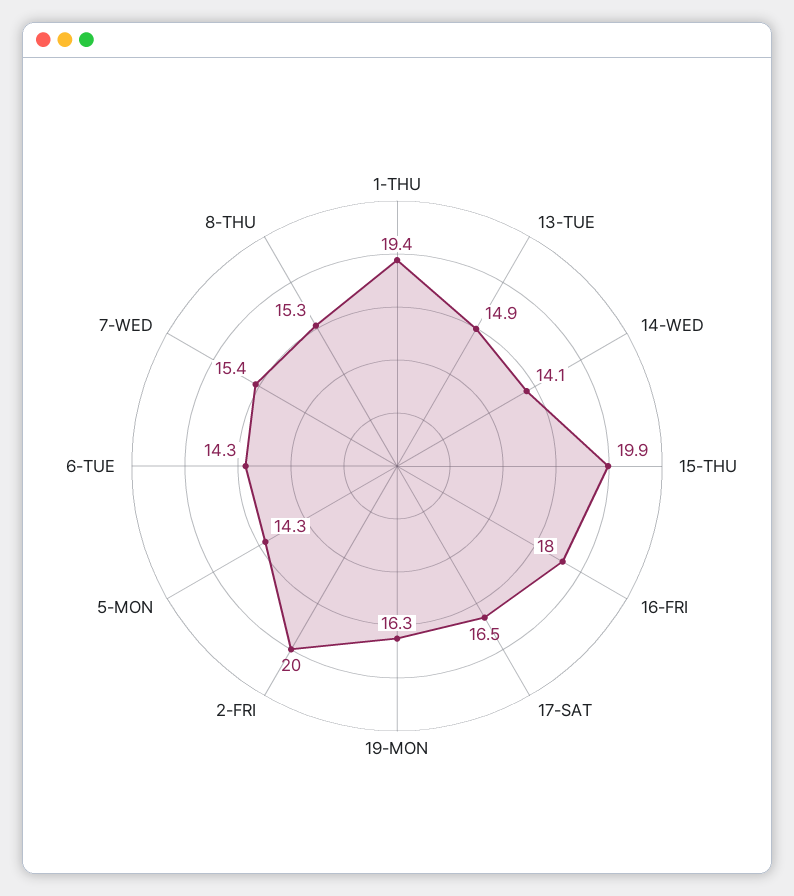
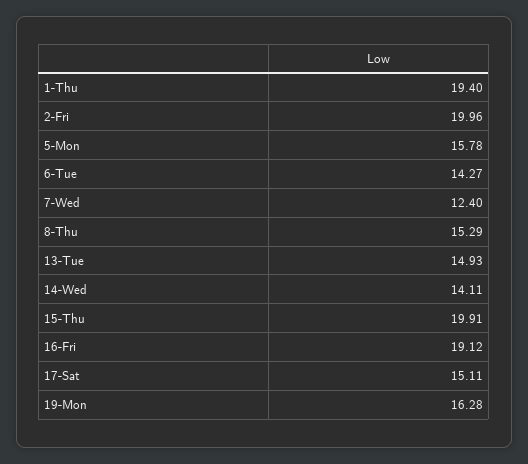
  {
    "1-THU": 19.4,
    "13-TUE": 14.93,
    "14-WED": 14.11,
    "15-THU": 19.91,
-   "16-FRI": 18,
+   "16-FRI": 19.12,
-   "17-SAT": 16.5,
+   "17-SAT": 15.11,
    "19-MON": 16.28,
    "2-FRI": 19.96,
-   "5-MON": 14.3,
+   "5-MON": 15.78,
    "6-TUE": 14.27,
-   "7-WED": 15.4,
+   "7-WED": 12.4,
    "8-THU": 15.29
  }

